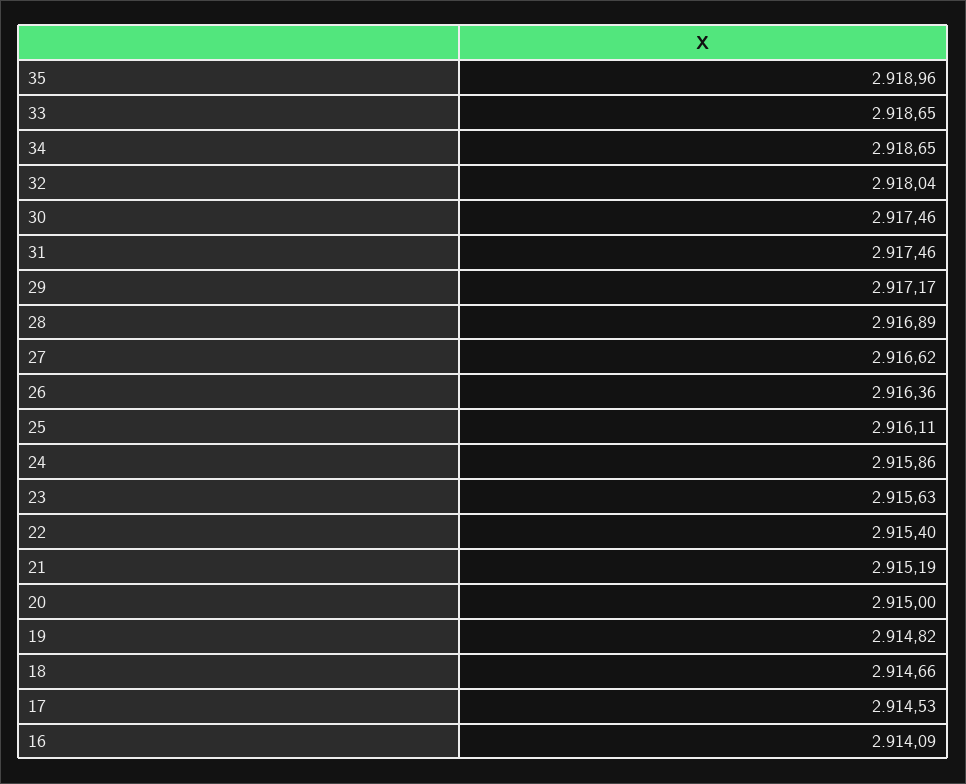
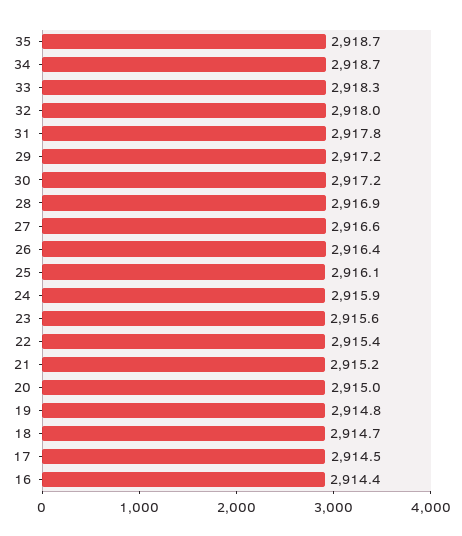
  {
-   "35": 2918.96,
+   "35": 2918.7,
-   "33": 2918.65,
+   "33": 2918.3,
    "34": 2918.65,
    "32": 2918.04,
-   "30": 2917.46,
+   "30": 2917.2,
-   "31": 2917.46,
+   "31": 2917.8,
    "29": 2917.17,
    "28": 2916.89,
    "27": 2916.62,
    "26": 2916.36,
    "25": 2916.11,
    "24": 2915.86,
    "23": 2915.63,
    "22": 2915.4,
    "21": 2915.19,
    "20": 2915,
    "19": 2914.82,
    "18": 2914.66,
    "17": 2914.53,
-   "16": 2914.09
+   "16": 2914.4
  }

